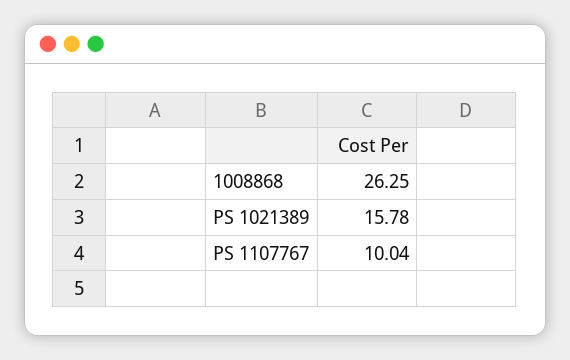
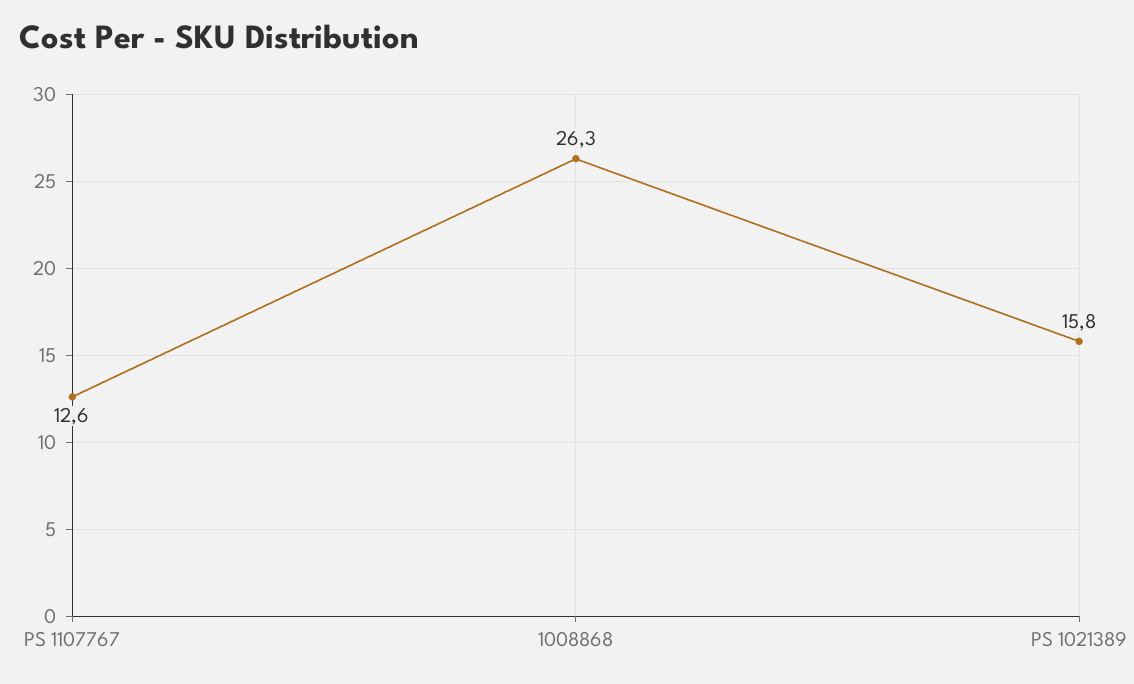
  {
    "1008868": 26.25,
    "PS 1021389": 15.78,
-   "PS 1107767": 10.04
+   "PS 1107767": 12.6
  }

